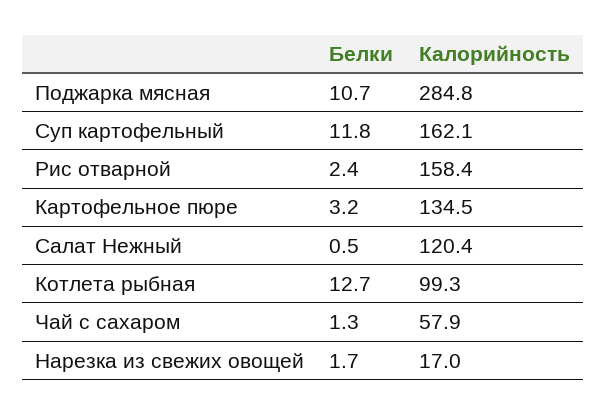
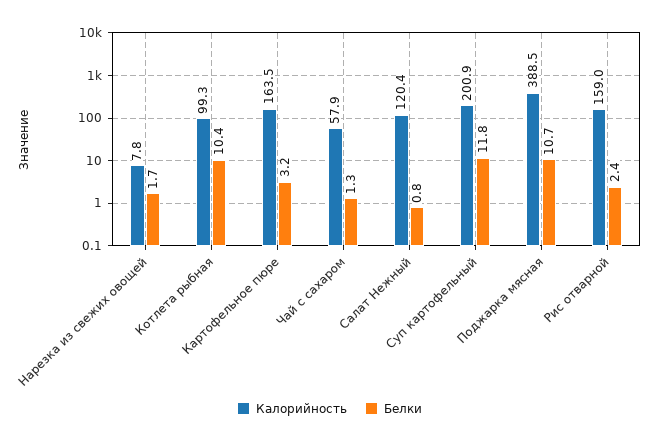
  {
    "Белки": {
      "Поджарка мясная": 10.7,
      "Суп картофельный": 11.8,
      "Рис отварной": 2.4,
      "Картофельное пюре": 3.2,
-     "Салат Нежный": 0.5,
+     "Салат Нежный": 0.8,
-     "Котлета рыбная": 12.7,
+     "Котлета рыбная": 10.4,
      "Чай с сахаром": 1.3,
      "Нарезка из свежих овощей": 1.7
    },
    "Калорийность": {
-     "Поджарка мясная": 284.8,
+     "Поджарка мясная": 388.5,
-     "Суп картофельный": 162.1,
+     "Суп картофельный": 200.9,
-     "Рис отварной": 158.4,
+     "Рис отварной": 159,
-     "Картофельное пюре": 134.5,
+     "Картофельное пюре": 163.5,
      "Салат Нежный": 120.4,
      "Котлета рыбная": 99.3,
      "Чай с сахаром": 57.9,
-     "Нарезка из свежих овощей": 17
+     "Нарезка из свежих овощей": 7.8
    }
  }

